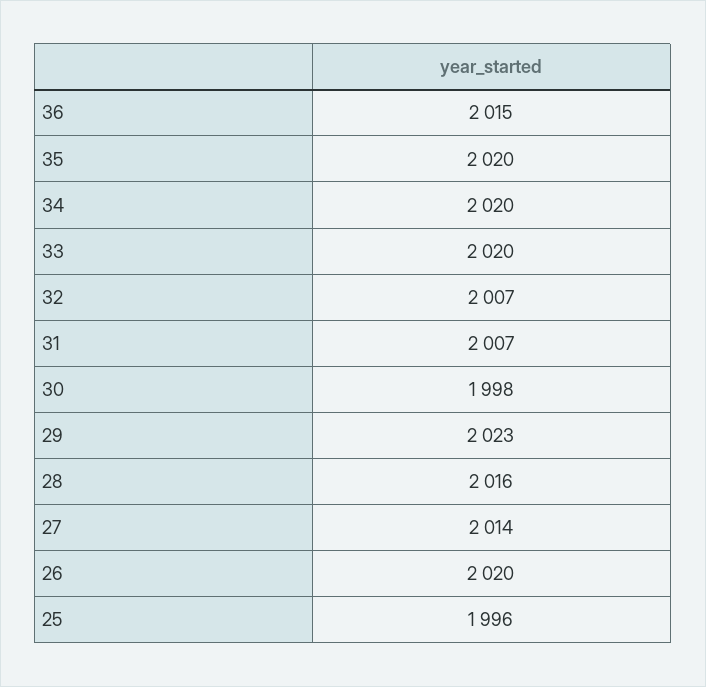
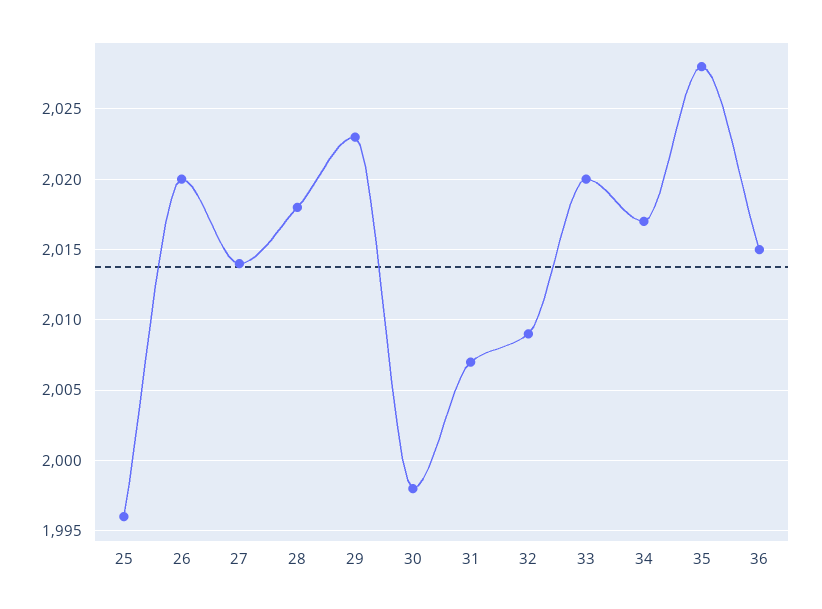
  {
    "36": 2015,
-   "35": 2020,
+   "35": 2028,
-   "34": 2020,
+   "34": 2017,
    "33": 2020,
-   "32": 2007,
+   "32": 2009,
    "31": 2007,
    "30": 1998,
    "29": 2023,
-   "28": 2016,
+   "28": 2018,
    "27": 2014,
    "26": 2020,
    "25": 1996
  }

